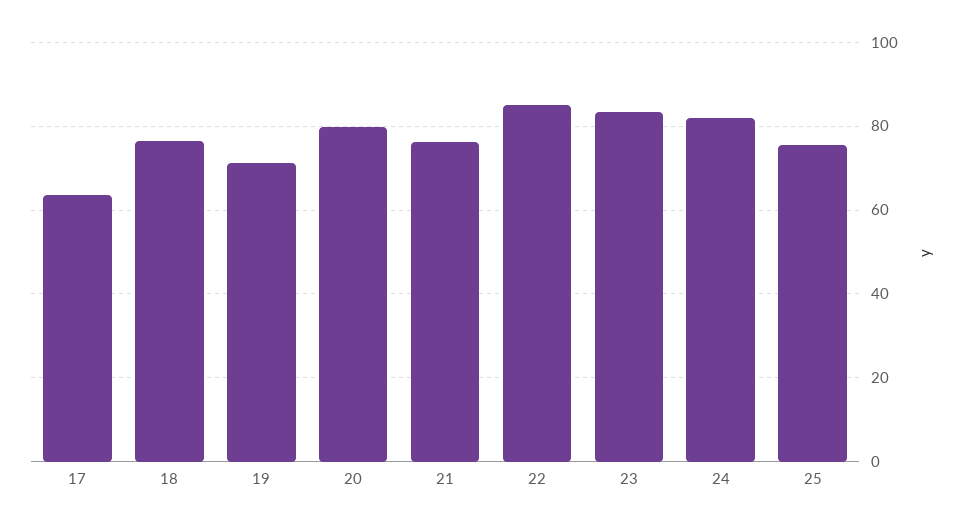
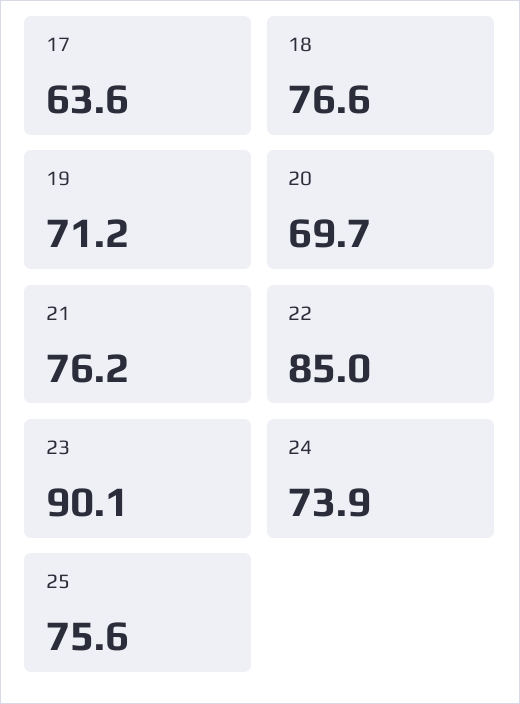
  {
    "17": 63.6,
    "18": 76.6,
    "19": 71.2,
-   "20": 80,
+   "20": 69.7,
    "21": 76.2,
    "22": 85,
-   "23": 84,
+   "23": 90.1,
-   "24": 82,
+   "24": 73.9,
    "25": 75.6
  }

